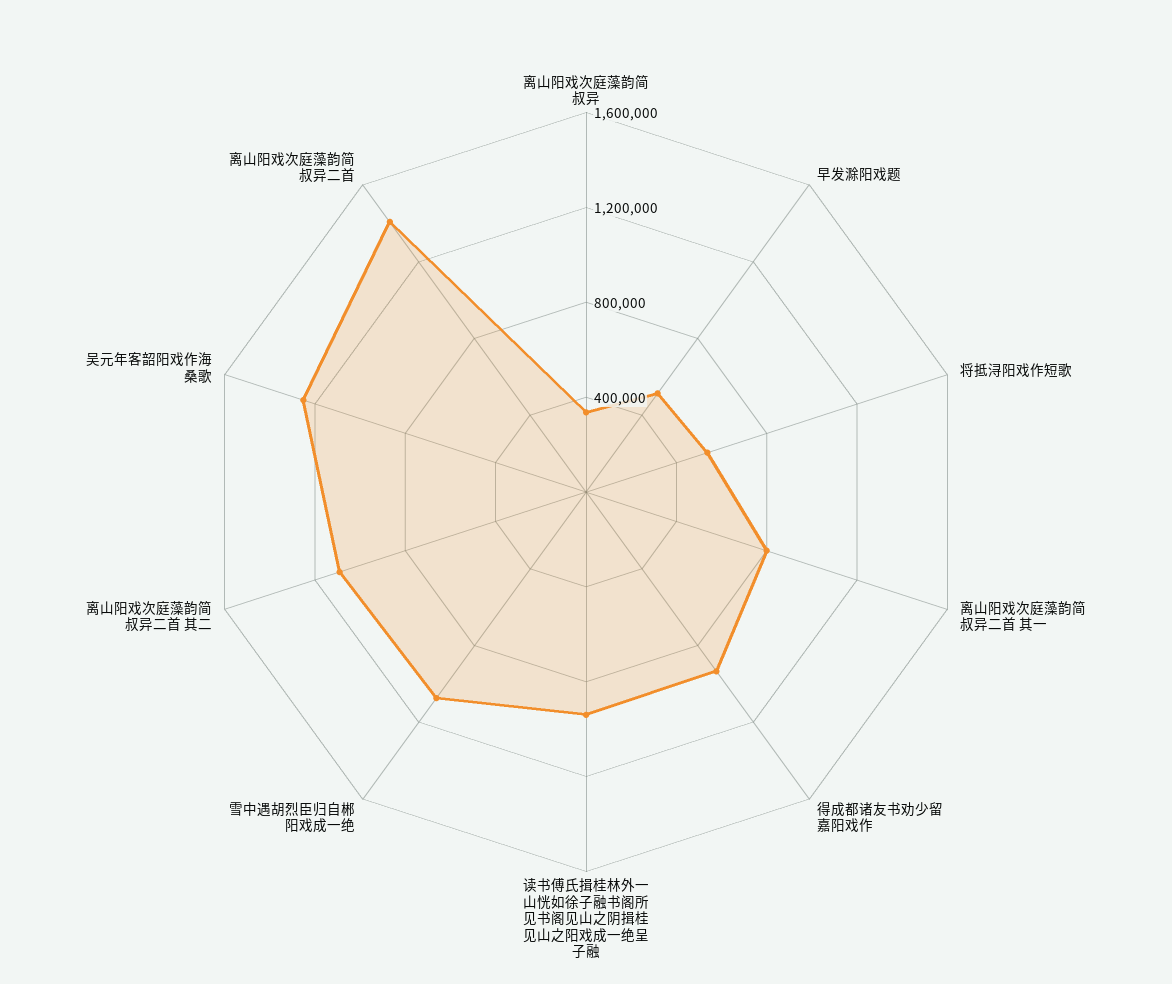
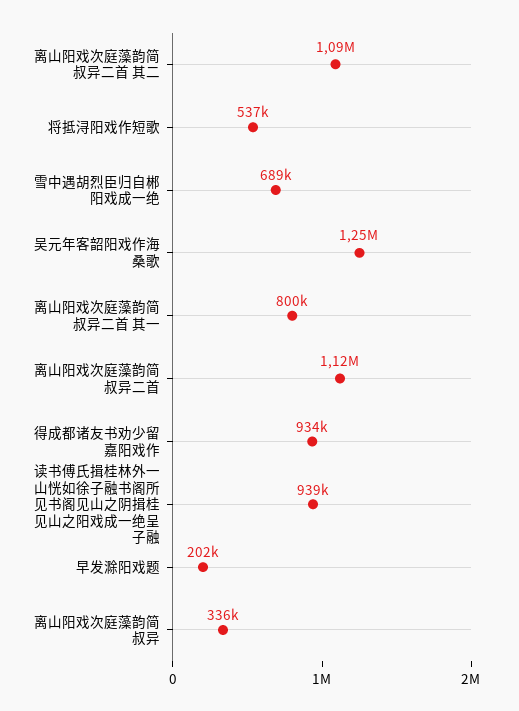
  {
    "离山阳戏次庭藻韵简叔异": 336000,
-   "早发滁阳戏题": 500000,
+   "早发滁阳戏题": 202000,
    "将抵浔阳戏作短歌": 537000,
    "离山阳戏次庭藻韵简叔异二首 其一": 800000,
    "得成都诸友书劝少留嘉阳戏作": 934000,
    "读书傅氏揖桂林外一山恍如徐子融书阁所见书阁见山之阴揖桂见山之阳戏成一绝呈子融": 939000,
-   "雪中遇胡烈臣归自郴阳戏成一绝": 1100000,
+   "雪中遇胡烈臣归自郴阳戏成一绝": 689000,
    "离山阳戏次庭藻韵简叔异二首 其二": 1090000,
    "吴元年客韶阳戏作海桑歌": 1250000,
-   "离山阳戏次庭藻韵简叔异二首": 1400000
+   "离山阳戏次庭藻韵简叔异二首": 1120000
  }

